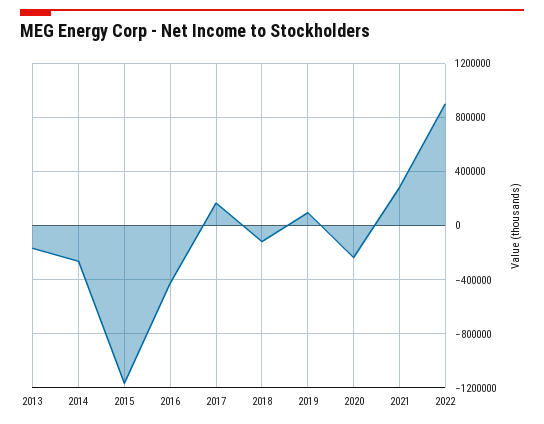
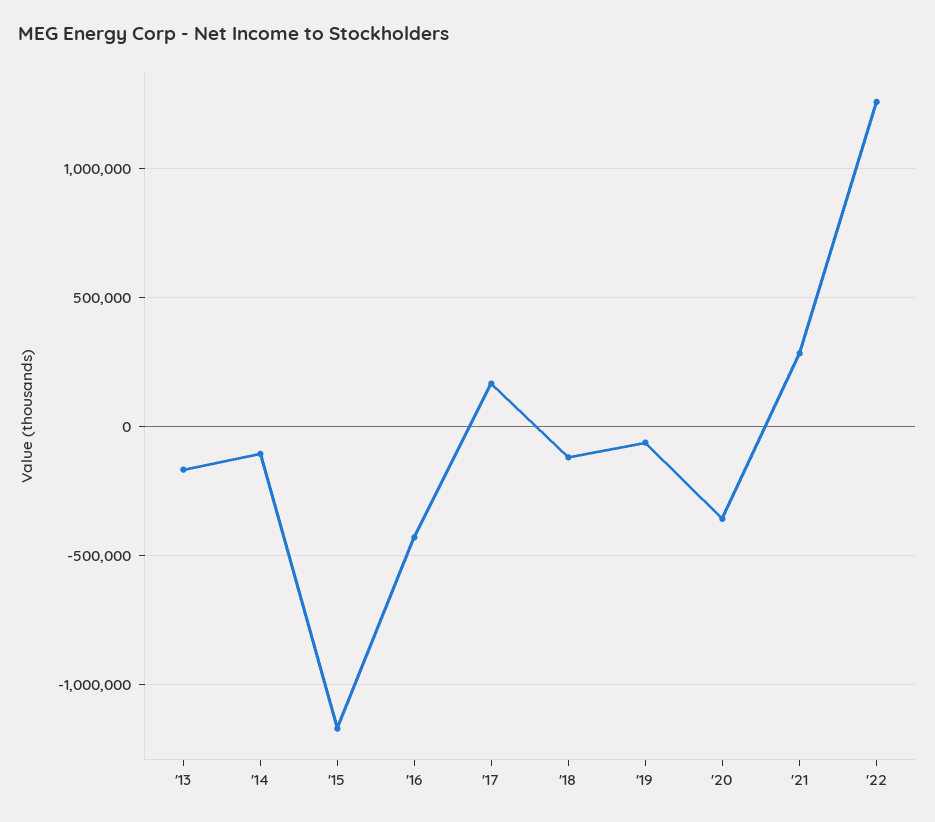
  {
    "2013": -150000,
-   "2014": -250000,
+   "2014": -100000,
    "2015": -1150000,
    "2016": -450000,
    "2017": 150000,
    "2018": -100000,
-   "2019": 100000,
+   "2019": -50000,
-   "2020": -250000,
+   "2020": -350000,
    "2021": 300000,
-   "2022": 900000
+   "2022": 1250000
  }

